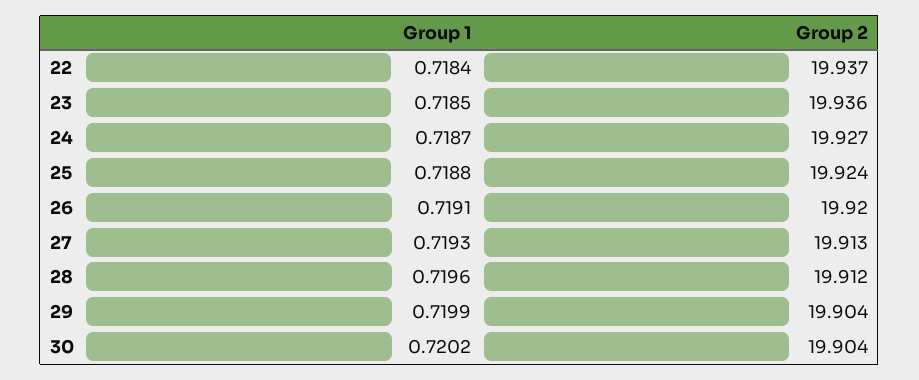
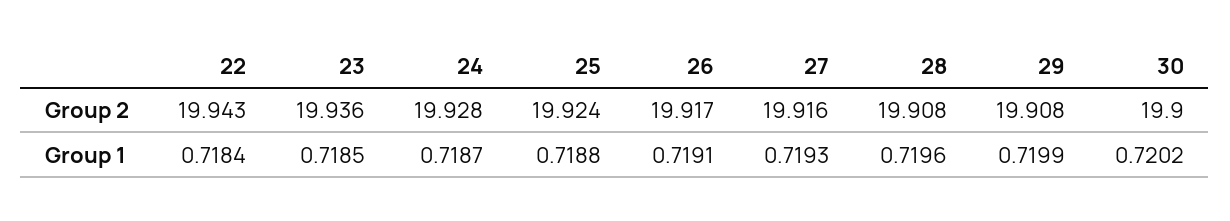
  {
    "Group 1": {
      "22": 0.7184,
      "23": 0.7185,
      "24": 0.7187,
      "25": 0.7188,
      "26": 0.7191,
      "27": 0.7193,
      "28": 0.7196,
      "29": 0.7199,
      "30": 0.7202
    },
    "Group 2": {
-     "22": 19.937,
+     "22": 19.943,
      "23": 19.936,
-     "24": 19.927,
+     "24": 19.928,
      "25": 19.924,
-     "26": 19.92,
+     "26": 19.917,
-     "27": 19.913,
+     "27": 19.916,
-     "28": 19.912,
+     "28": 19.908,
-     "29": 19.904,
+     "29": 19.908,
-     "30": 19.904
+     "30": 19.9
    }
  }

